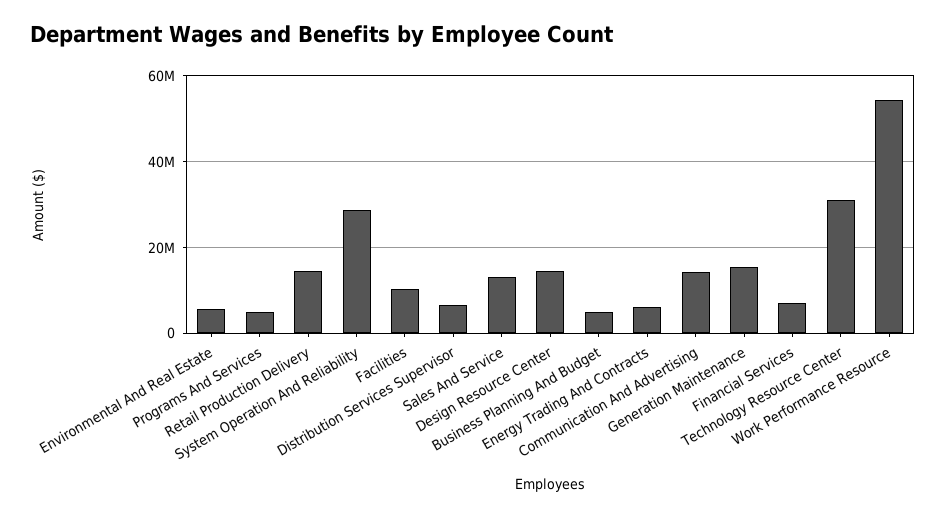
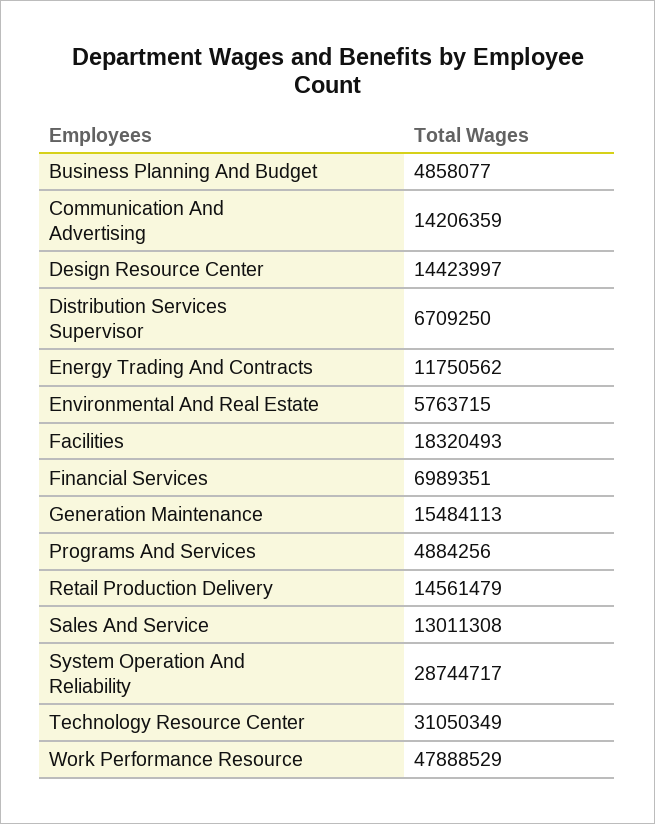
  {
    "Environmental And Real Estate": 5763715,
    "Programs And Services": 4884256,
    "Retail Production Delivery": 14561479,
    "System Operation And Reliability": 28744717,
-   "Facilities": 10000000,
+   "Facilities": 18320493,
    "Distribution Services Supervisor": 6709250,
    "Sales And Service": 13011308,
    "Design Resource Center": 14423997,
    "Business Planning And Budget": 4858077,
-   "Energy Trading And Contracts": 6000000,
+   "Energy Trading And Contracts": 11750562,
    "Communication And Advertising": 14206359,
    "Generation Maintenance": 15484113,
    "Financial Services": 6989351,
    "Technology Resource Center": 31050349,
-   "Work Performance Resource": 54000000
+   "Work Performance Resource": 47888529
  }

